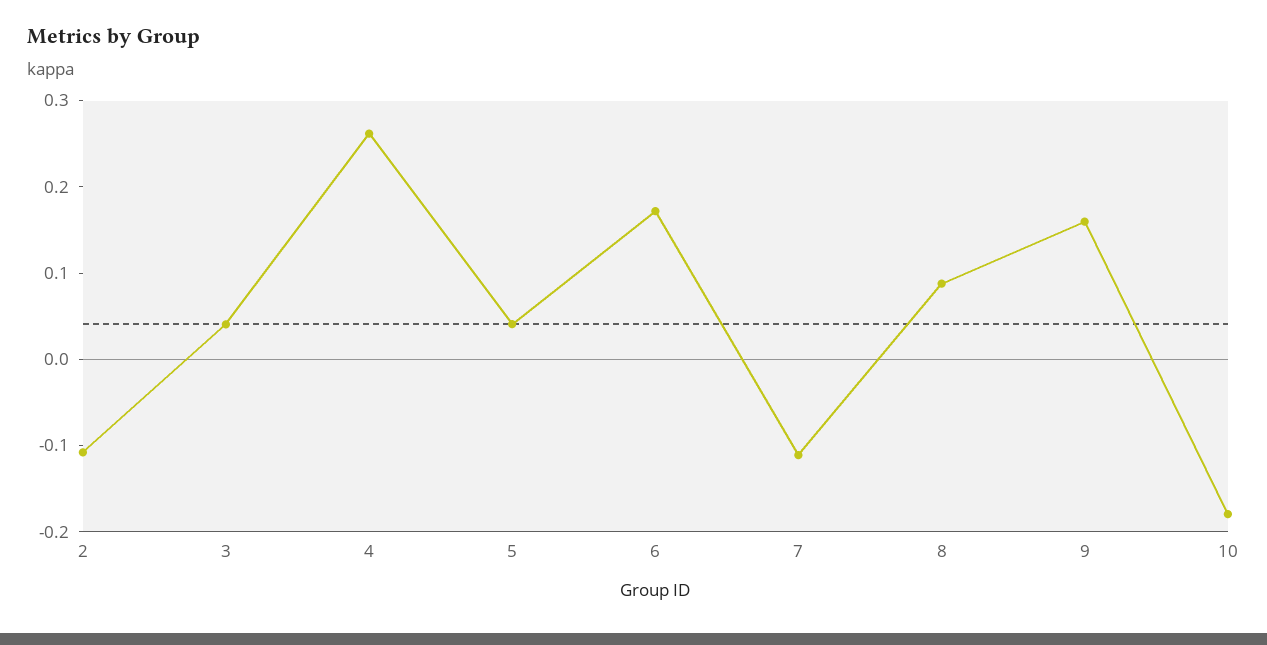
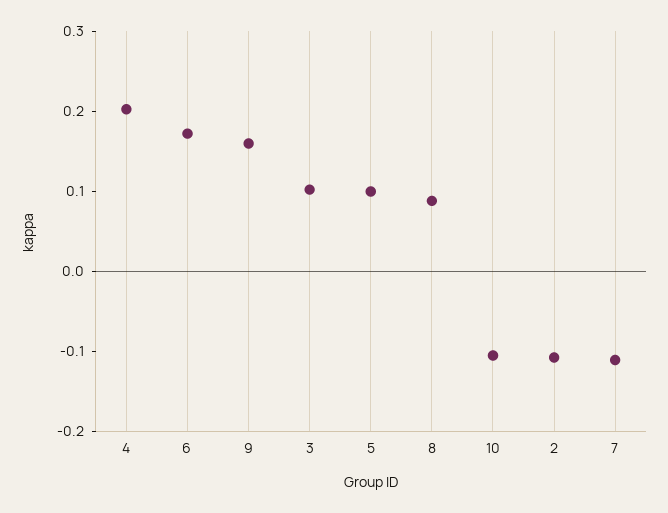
  {
    "2": -0.1,
-   "3": 0.04,
+   "3": 0.1,
-   "4": 0.26,
+   "4": 0.2,
-   "5": 0.04,
+   "5": 0.1,
    "6": 0.18,
    "7": -0.12,
    "8": 0.08,
    "9": 0.16,
-   "10": -0.18
+   "10": -0.1
  }

